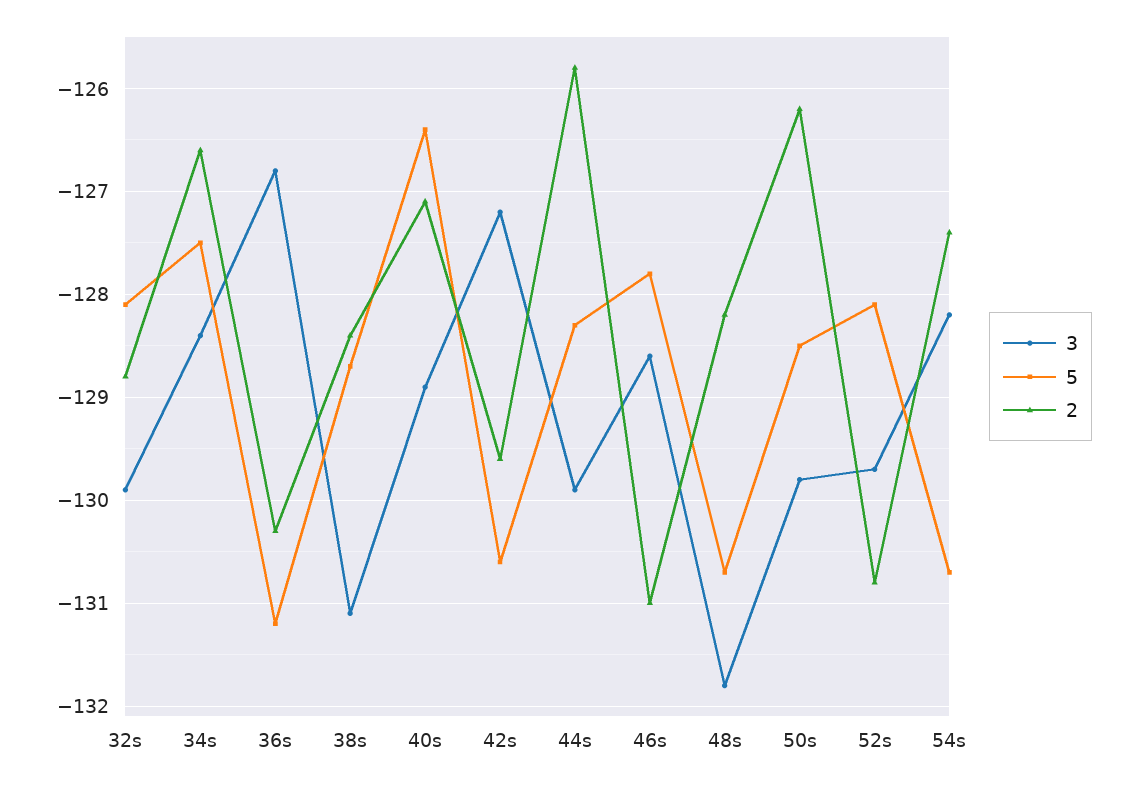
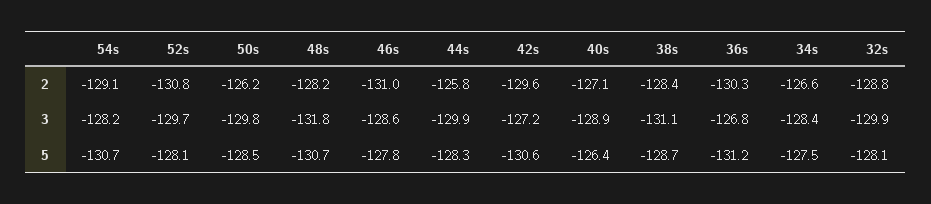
  {
    "3": {
      "32s": -129.9,
      "34s": -128.4,
      "36s": -126.8,
      "38s": -131.1,
      "40s": -128.9,
      "42s": -127.2,
      "44s": -129.9,
      "46s": -128.6,
      "48s": -131.8,
      "50s": -129.8,
      "52s": -129.7,
      "54s": -128.2
    },
    "5": {
      "32s": -128.1,
      "34s": -127.5,
      "36s": -131.2,
      "38s": -128.7,
      "40s": -126.4,
      "42s": -130.6,
      "44s": -128.3,
      "46s": -127.8,
      "48s": -130.7,
      "50s": -128.5,
      "52s": -128.1,
      "54s": -130.7
    },
    "2": {
      "32s": -128.8,
      "34s": -126.6,
      "36s": -130.3,
      "38s": -128.4,
      "40s": -127.1,
      "42s": -129.6,
      "44s": -125.8,
      "46s": -131,
      "48s": -128.2,
      "50s": -126.2,
      "52s": -130.8,
-     "54s": -127.4
+     "54s": -129.1
    }
  }

